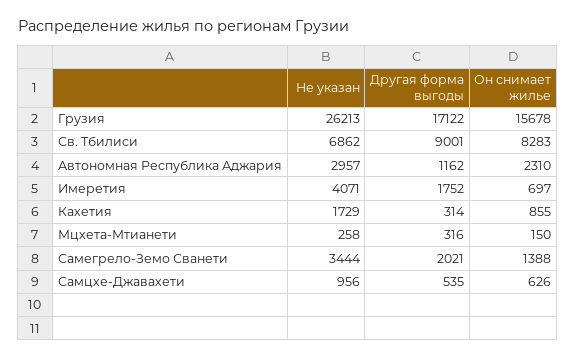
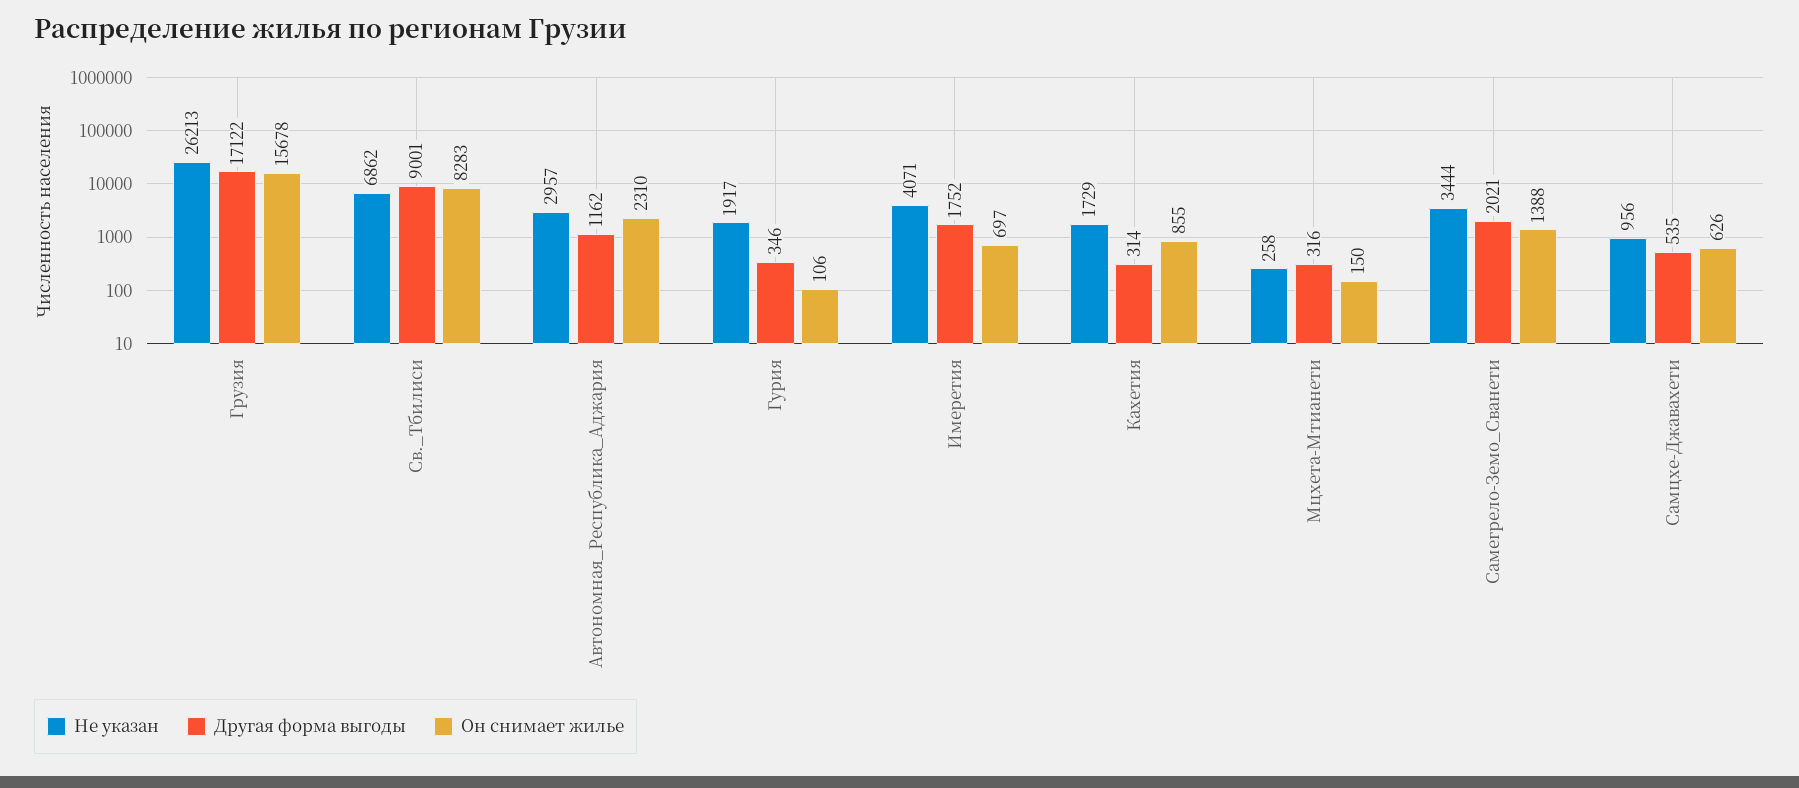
  {
    "Не указан": {
      "Грузия": 26213,
      "Св. Тбилиси": 6862,
      "Автономная Республика Аджария": 2957,
      "Имеретия": 4071,
      "Кахетия": 1729,
      "Мцхета-Мтианети": 258,
      "Самегрело-Земо Сванети": 3444,
-     "Самцхе-Джавахети": 956
+     "Самцхе-Джавахети": 956,
+     "Гурия": 1917
    },
    "Другая форма выгоды": {
      "Грузия": 17122,
      "Св. Тбилиси": 9001,
      "Автономная Республика Аджария": 1162,
      "Имеретия": 1752,
      "Кахетия": 314,
      "Мцхета-Мтианети": 316,
      "Самегрело-Земо Сванети": 2021,
-     "Самцхе-Джавахети": 535
+     "Самцхе-Джавахети": 535,
+     "Гурия": 346
    },
    "Он снимает жилье": {
      "Грузия": 15678,
      "Св. Тбилиси": 8283,
      "Автономная Республика Аджария": 2310,
      "Имеретия": 697,
      "Кахетия": 855,
      "Мцхета-Мтианети": 150,
      "Самегрело-Земо Сванети": 1388,
-     "Самцхе-Джавахети": 626
+     "Самцхе-Джавахети": 626,
+     "Гурия": 106
    }
  }

